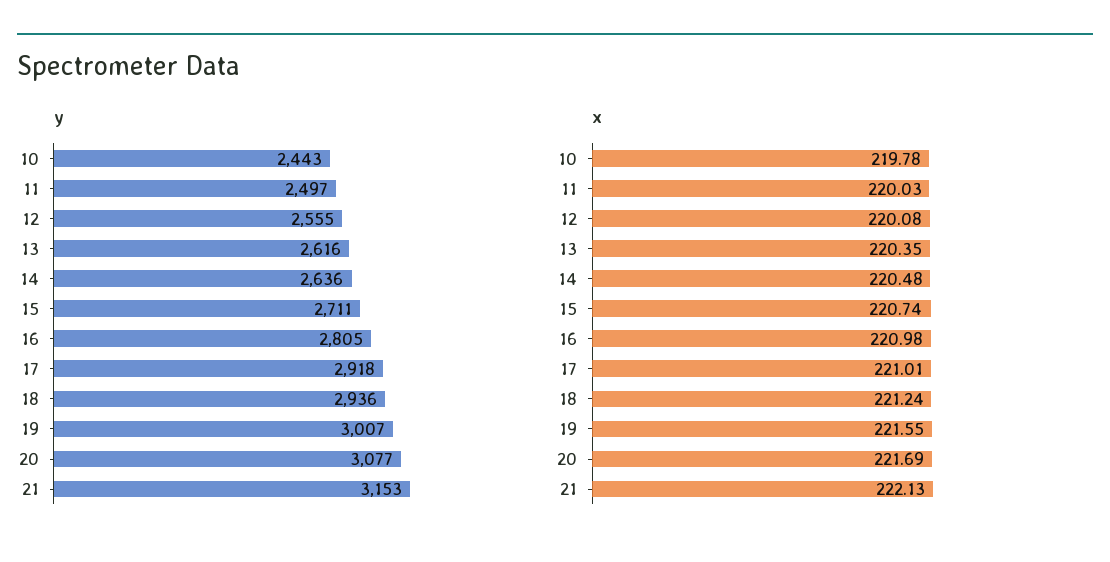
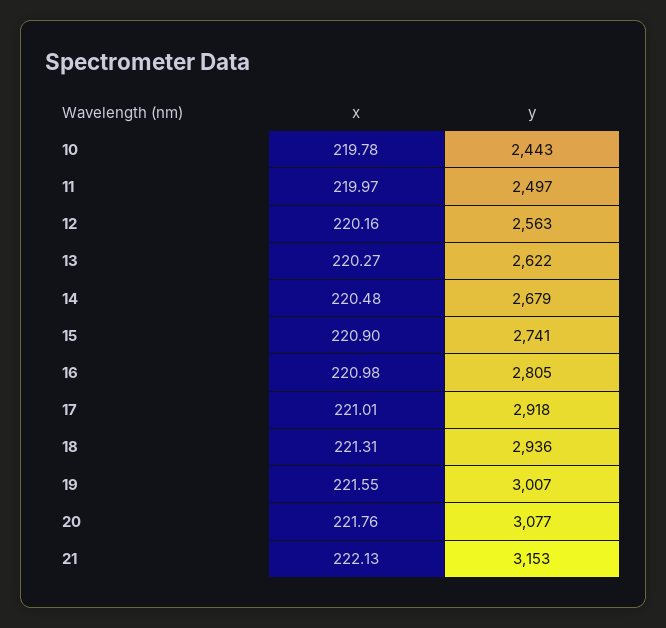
  {
    "y": {
      "10": 2443,
      "11": 2497,
-     "12": 2555,
+     "12": 2563,
-     "13": 2616,
+     "13": 2622,
-     "14": 2636,
+     "14": 2679,
-     "15": 2711,
+     "15": 2741,
      "16": 2805,
      "17": 2918,
      "18": 2936,
      "19": 3007,
      "20": 3077,
      "21": 3153
    },
    "x": {
      "10": 219.78,
-     "11": 220.03,
+     "11": 219.97,
-     "12": 220.08,
+     "12": 220.16,
-     "13": 220.35,
+     "13": 220.27,
      "14": 220.48,
-     "15": 220.74,
+     "15": 220.9,
      "16": 220.98,
      "17": 221.01,
-     "18": 221.24,
+     "18": 221.31,
      "19": 221.55,
-     "20": 221.69,
+     "20": 221.76,
      "21": 222.13
    }
  }

